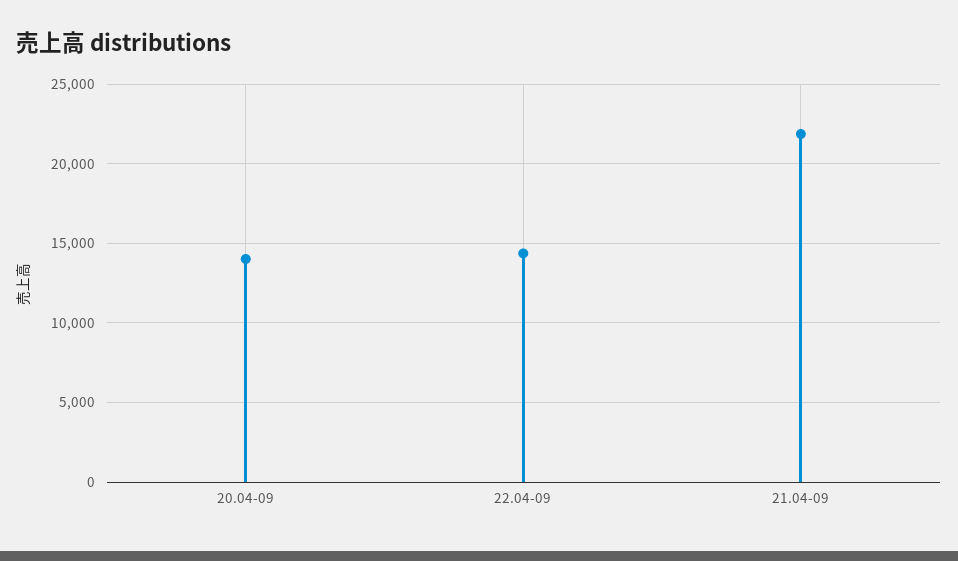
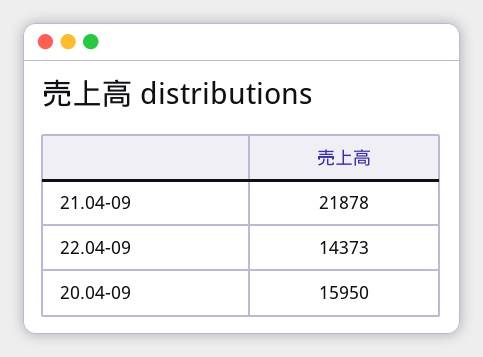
  {
-   "20.04-09": 14000,
+   "20.04-09": 15950,
    "22.04-09": 14373,
    "21.04-09": 21878
  }

